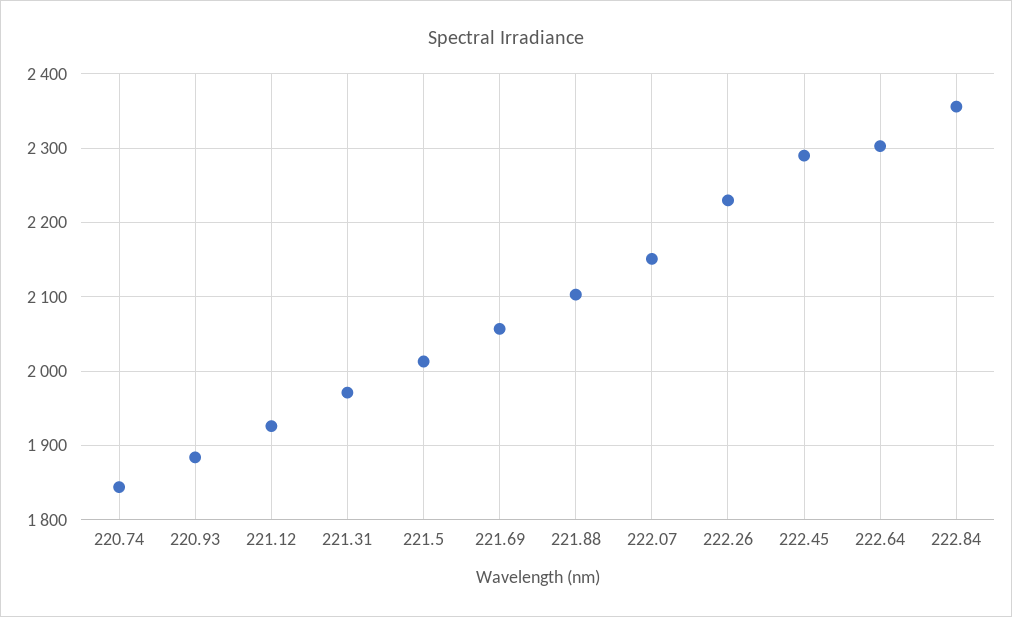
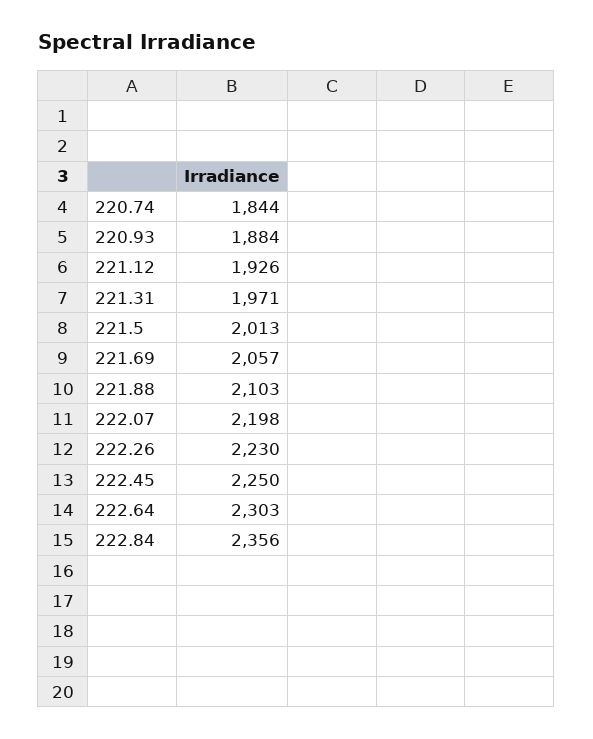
  {
    "220.74": 1844,
    "220.93": 1884,
    "221.12": 1926,
    "221.31": 1971,
    "221.5": 2013,
    "221.69": 2057,
    "221.88": 2103,
-   "222.07": 2150,
+   "222.07": 2198,
    "222.26": 2230,
-   "222.45": 2290,
+   "222.45": 2250,
    "222.64": 2303,
    "222.84": 2356
  }

